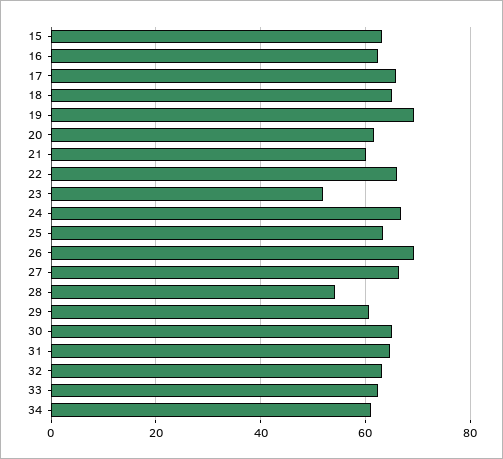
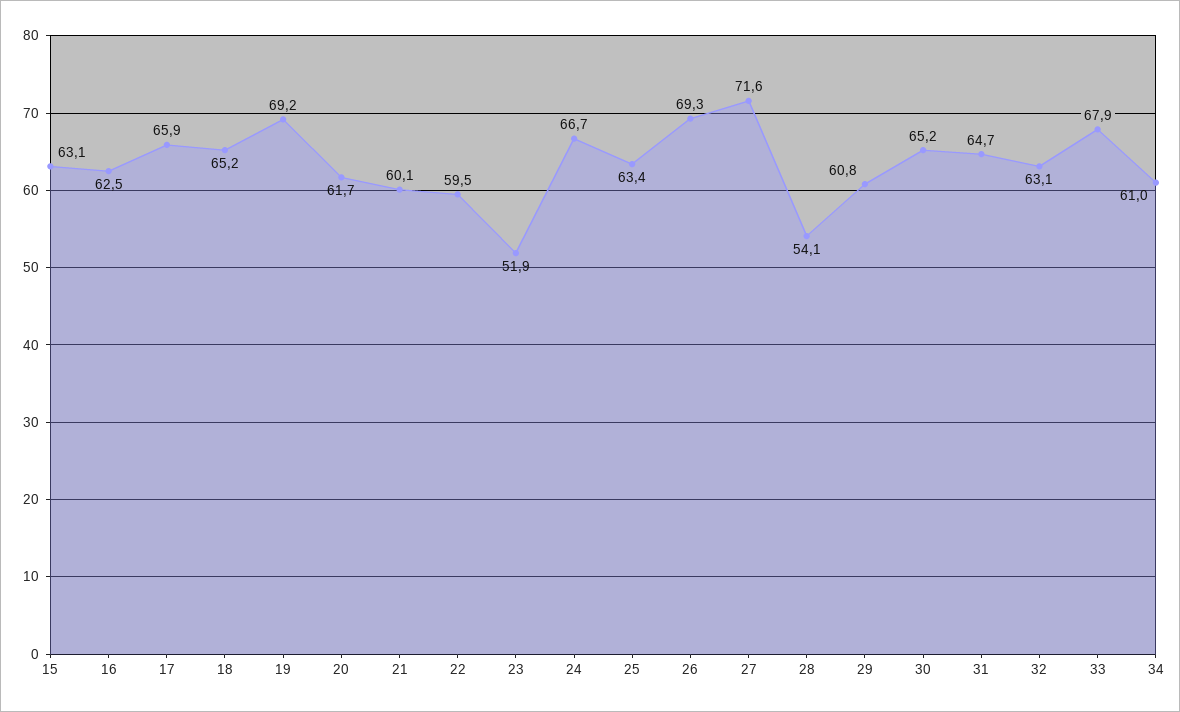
  {
    "15": 63.1,
    "16": 62.5,
    "17": 65.9,
    "18": 65.2,
    "19": 69.2,
    "20": 61.7,
    "21": 60.1,
-   "22": 66,
+   "22": 59.5,
    "23": 51.9,
    "24": 66.7,
    "25": 63.4,
    "26": 69.3,
-   "27": 66,
+   "27": 71.6,
    "28": 54.1,
    "29": 60.8,
    "30": 65.2,
    "31": 64.7,
    "32": 63.1,
-   "33": 62,
+   "33": 67.9,
    "34": 61
  }

